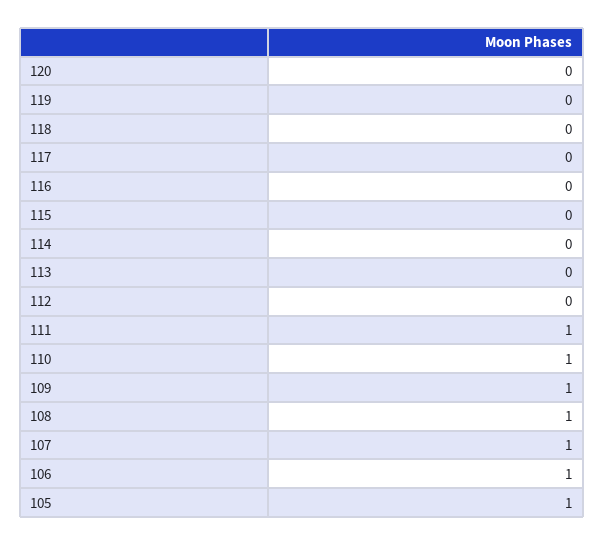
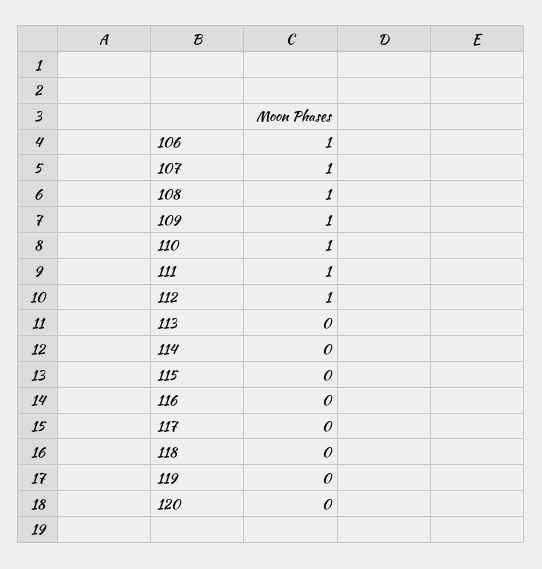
  {
    "120": 0,
    "119": 0,
    "118": 0,
    "117": 0,
    "116": 0,
    "115": 0,
    "114": 0,
    "113": 0,
-   "112": 0,
+   "112": 1,
    "111": 1,
    "110": 1,
    "109": 1,
    "108": 1,
    "107": 1,
-   "106": 1,
+   "106": 1
-   "105": 1
  }

